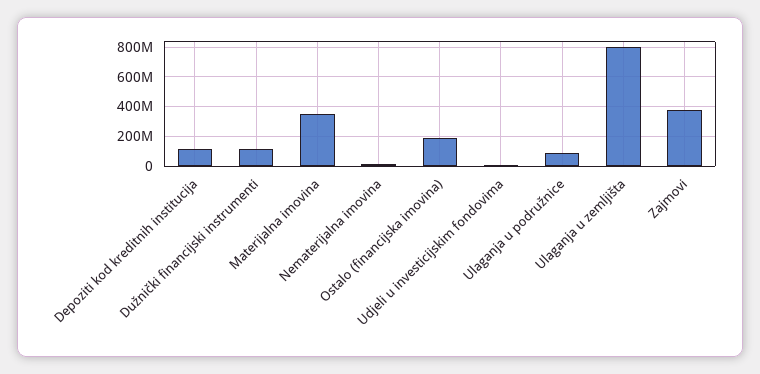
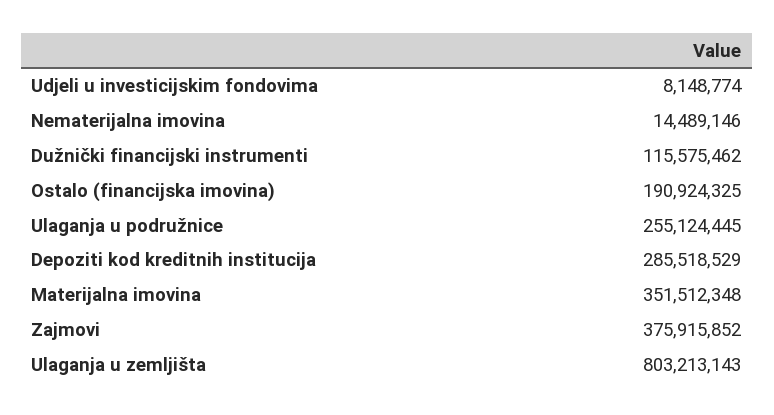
  {
-   "Depoziti kod kreditnih institucija": 100000000,
+   "Depoziti kod kreditnih institucija": 285518529,
    "Dužnički financijski instrumenti": 115575462,
    "Materijalna imovina": 351512348,
    "Nematerijalna imovina": 14489146,
    "Ostalo (financijska imovina)": 190924325,
    "Udjeli u investicijskim fondovima": 8148774,
-   "Ulaganja u podružnice": 100000000,
+   "Ulaganja u podružnice": 255124445,
    "Ulaganja u zemljišta": 803213143,
    "Zajmovi": 375915852
  }

